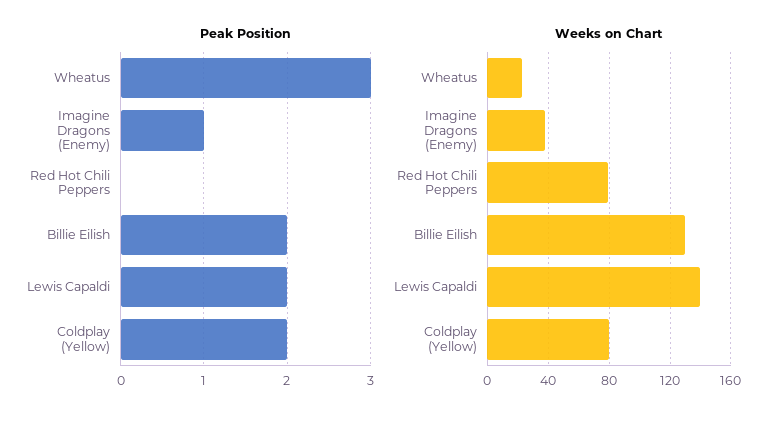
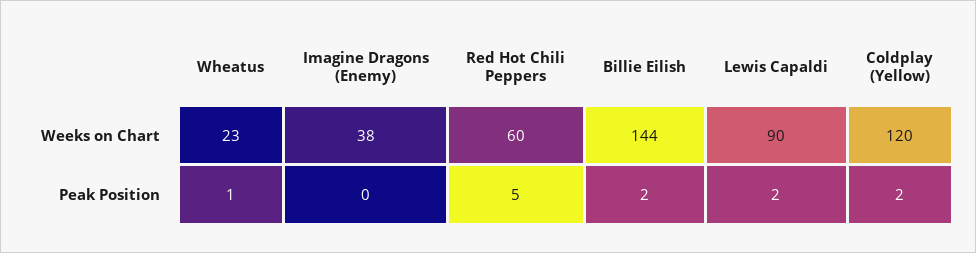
  {
    "Peak Position": {
-     "Wheatus": 3,
+     "Wheatus": 1,
-     "Imagine Dragons (Enemy)": 1,
+     "Imagine Dragons (Enemy)": 0,
-     "Red Hot Chili Peppers": 0,
+     "Red Hot Chili Peppers": 5,
      "Billie Eilish": 2,
      "Lewis Capaldi": 2,
      "Coldplay (Yellow)": 2
    },
    "Weeks on Chart": {
      "Wheatus": 23,
      "Imagine Dragons (Enemy)": 38,
-     "Red Hot Chili Peppers": 80,
+     "Red Hot Chili Peppers": 60,
-     "Billie Eilish": 130,
+     "Billie Eilish": 144,
-     "Lewis Capaldi": 140,
+     "Lewis Capaldi": 90,
-     "Coldplay (Yellow)": 80
+     "Coldplay (Yellow)": 120
    }
  }

